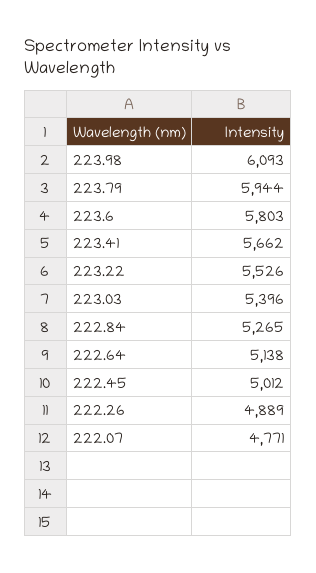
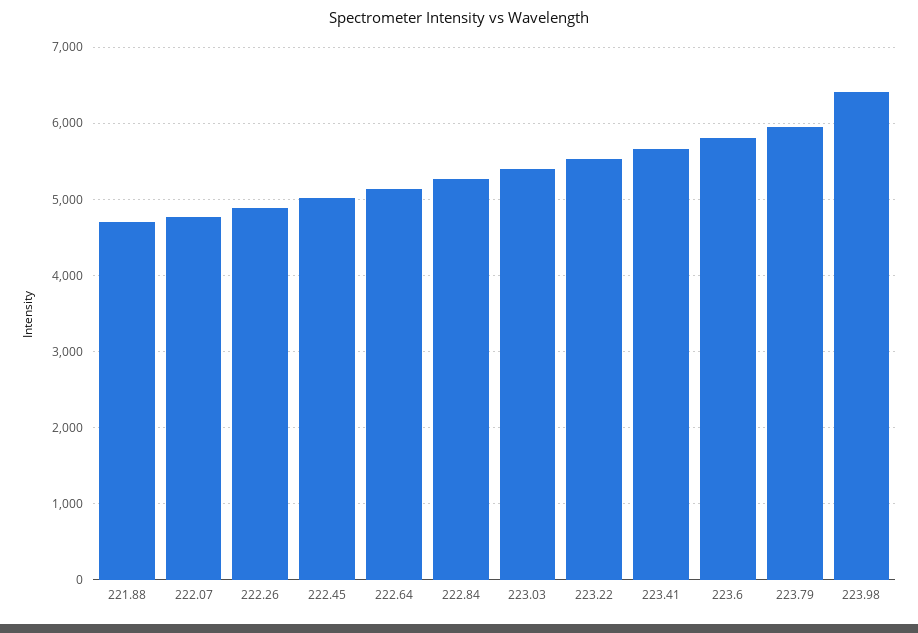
  {
-   "223.98": 6093,
+   "223.98": 6400,
    "223.79": 5944,
    "223.6": 5803,
    "223.41": 5662,
    "223.22": 5526,
    "223.03": 5396,
    "222.84": 5265,
    "222.64": 5138,
    "222.45": 5012,
    "222.26": 4889,
-   "222.07": 4771
+   "222.07": 4771,
+   "221.88": 4700
  }

